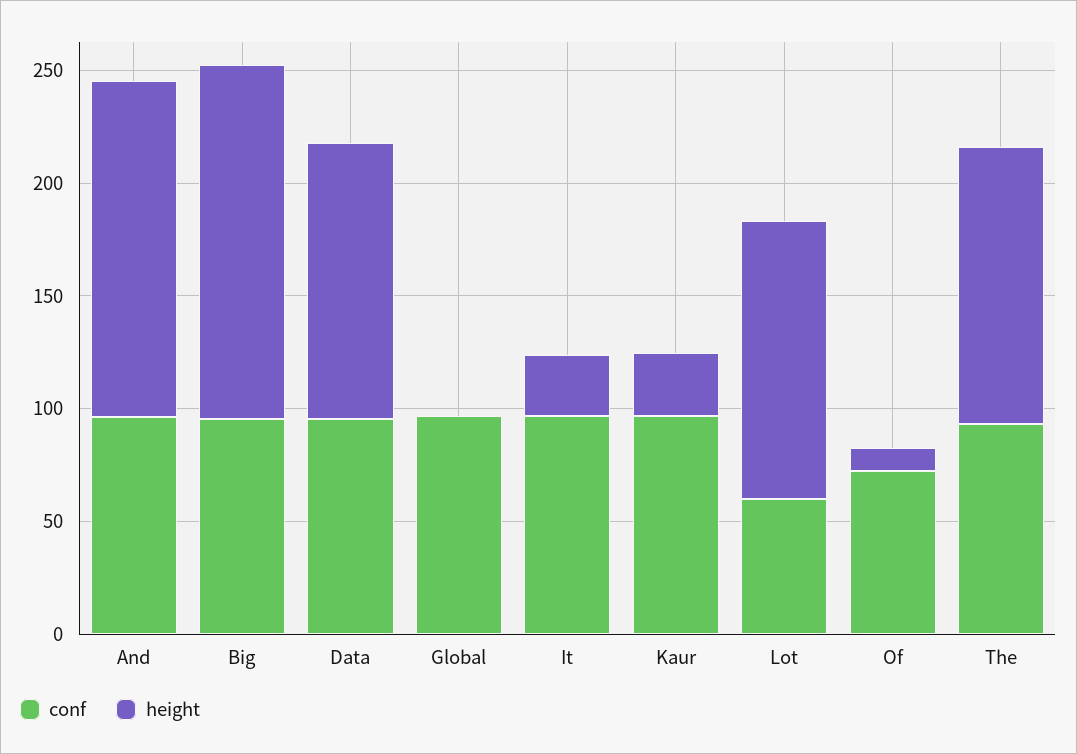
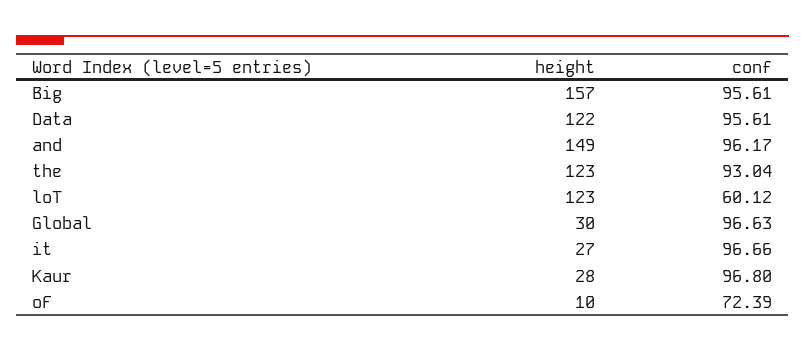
  {
    "conf": {
      "And": 96.17,
      "Big": 95.61,
      "Data": 95.61,
      "Global": 96.63,
      "It": 96.66,
      "Kaur": 96.8,
      "Lot": 60.12,
      "Of": 72.39,
      "The": 93.04
    },
    "height": {
      "And": 149,
      "Big": 157,
      "Data": 122,
-     "Global": 0,
+     "Global": 30,
      "It": 27,
      "Kaur": 28,
      "Lot": 123,
      "Of": 10,
      "The": 123
    }
  }

